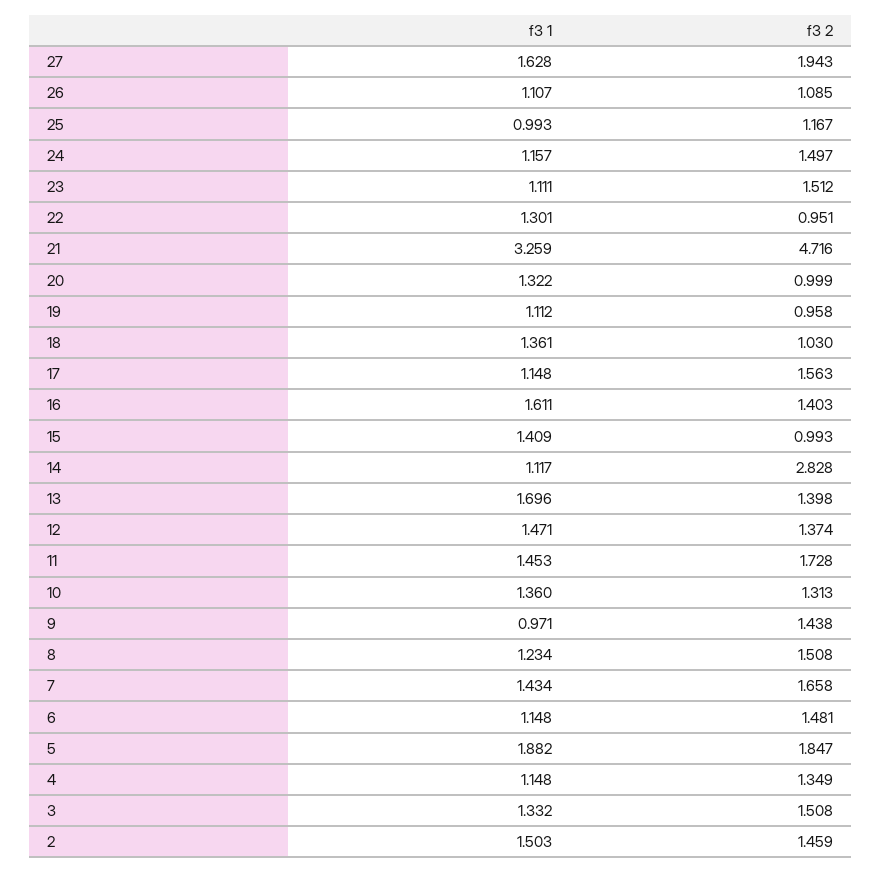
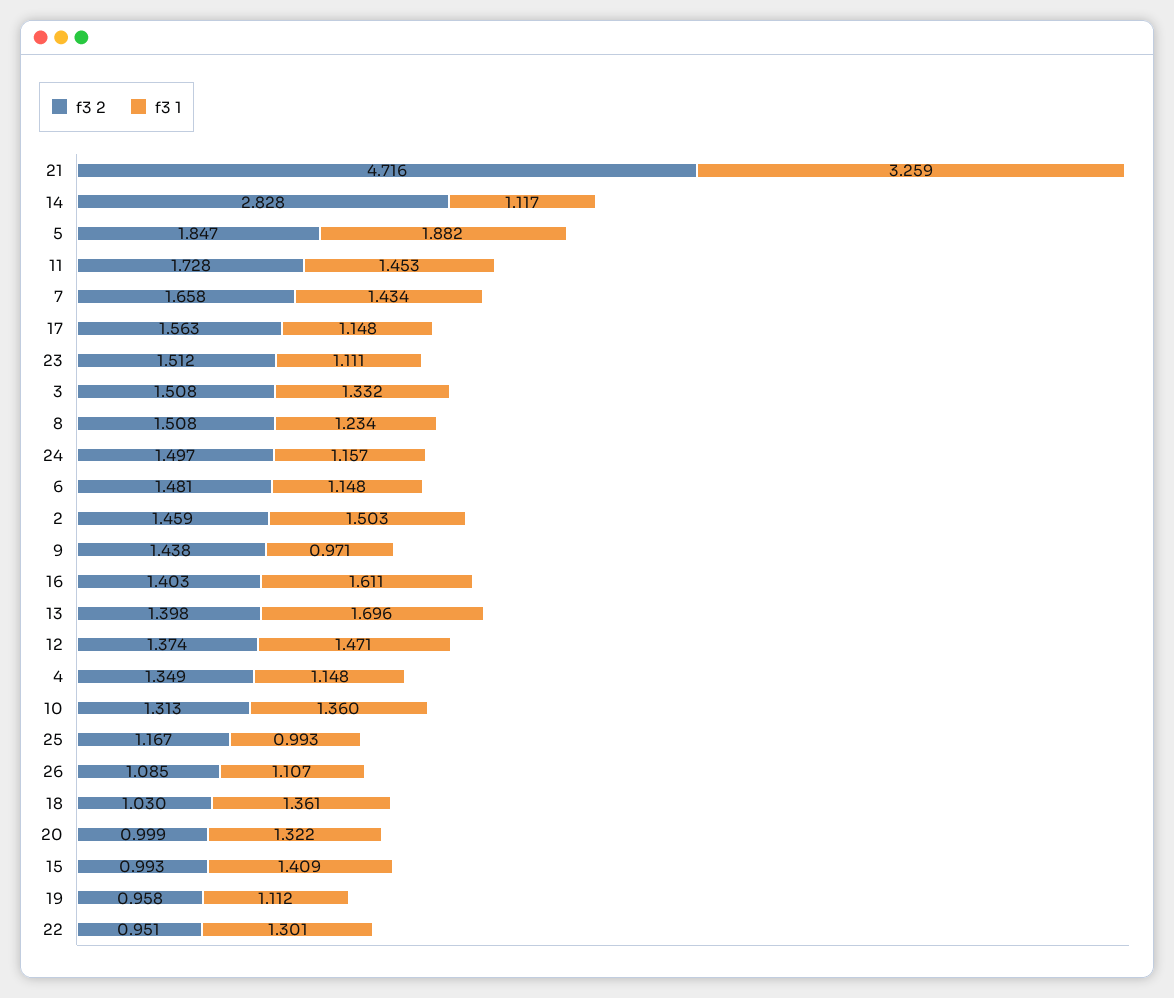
  {
    "f3 1": {
-     "27": 1.628,
      "26": 1.107,
      "25": 0.993,
      "24": 1.157,
      "23": 1.111,
      "22": 1.301,
      "21": 3.259,
      "20": 1.322,
      "19": 1.112,
      "18": 1.361,
      "17": 1.148,
      "16": 1.611,
      "15": 1.409,
      "14": 1.117,
      "13": 1.696,
      "12": 1.471,
      "11": 1.453,
      "10": 1.36,
      "9": 0.971,
      "8": 1.234,
      "7": 1.434,
      "6": 1.148,
      "5": 1.882,
      "4": 1.148,
      "3": 1.332,
      "2": 1.503
    },
    "f3 2": {
-     "27": 1.943,
      "26": 1.085,
      "25": 1.167,
      "24": 1.497,
      "23": 1.512,
      "22": 0.951,
      "21": 4.716,
      "20": 0.999,
      "19": 0.958,
      "18": 1.03,
      "17": 1.563,
      "16": 1.403,
      "15": 0.993,
      "14": 2.828,
      "13": 1.398,
      "12": 1.374,
      "11": 1.728,
      "10": 1.313,
      "9": 1.438,
      "8": 1.508,
      "7": 1.658,
      "6": 1.481,
      "5": 1.847,
      "4": 1.349,
      "3": 1.508,
      "2": 1.459
    }
  }

